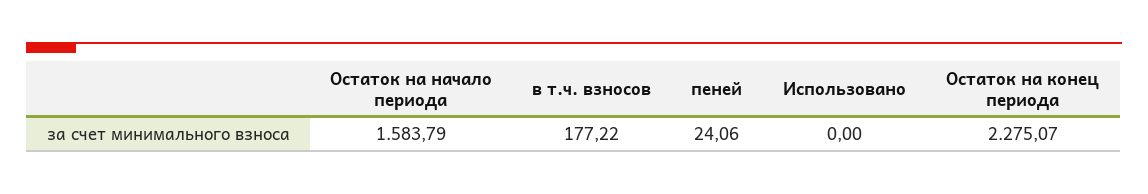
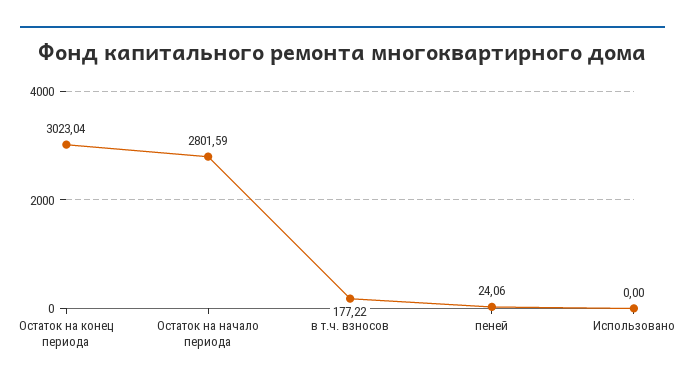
  {
-   "Остаток на начало периода": 1583.79,
+   "Остаток на начало периода": 2801.59,
    "в т.ч. взносов": 177.22,
    "пеней": 24.06,
    "Использовано": 0,
-   "Остаток на конец периода": 2275.07
+   "Остаток на конец периода": 3023.04
  }

